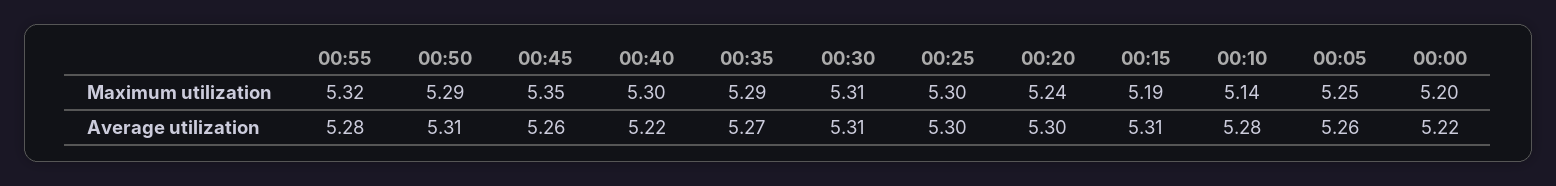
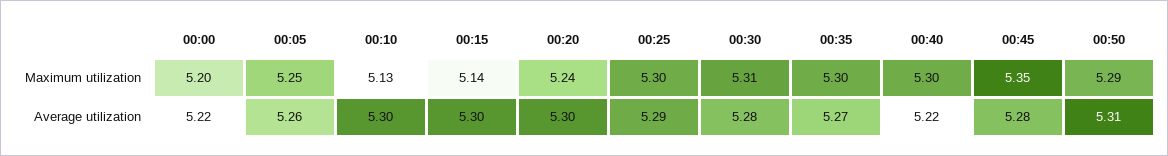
  {
-   "00:55": {
-     "Maximum utilization": 5.32,
-     "Average utilization": 5.28
-   },
    "00:50": {
      "Maximum utilization": 5.29,
      "Average utilization": 5.31
    },
    "00:45": {
      "Maximum utilization": 5.35,
-     "Average utilization": 5.26
+     "Average utilization": 5.28
    },
    "00:40": {
      "Maximum utilization": 5.3,
      "Average utilization": 5.22
    },
    "00:35": {
-     "Maximum utilization": 5.29,
+     "Maximum utilization": 5.3,
      "Average utilization": 5.27
    },
    "00:30": {
      "Maximum utilization": 5.31,
-     "Average utilization": 5.31
+     "Average utilization": 5.28
    },
    "00:25": {
      "Maximum utilization": 5.3,
-     "Average utilization": 5.3
+     "Average utilization": 5.29
    },
    "00:20": {
      "Maximum utilization": 5.24,
      "Average utilization": 5.3
    },
    "00:15": {
-     "Maximum utilization": 5.19,
+     "Maximum utilization": 5.14,
-     "Average utilization": 5.31
+     "Average utilization": 5.3
    },
    "00:10": {
-     "Maximum utilization": 5.14,
+     "Maximum utilization": 5.13,
-     "Average utilization": 5.28
+     "Average utilization": 5.3
    },
    "00:05": {
      "Maximum utilization": 5.25,
      "Average utilization": 5.26
    },
    "00:00": {
      "Maximum utilization": 5.2,
      "Average utilization": 5.22
    }
  }

